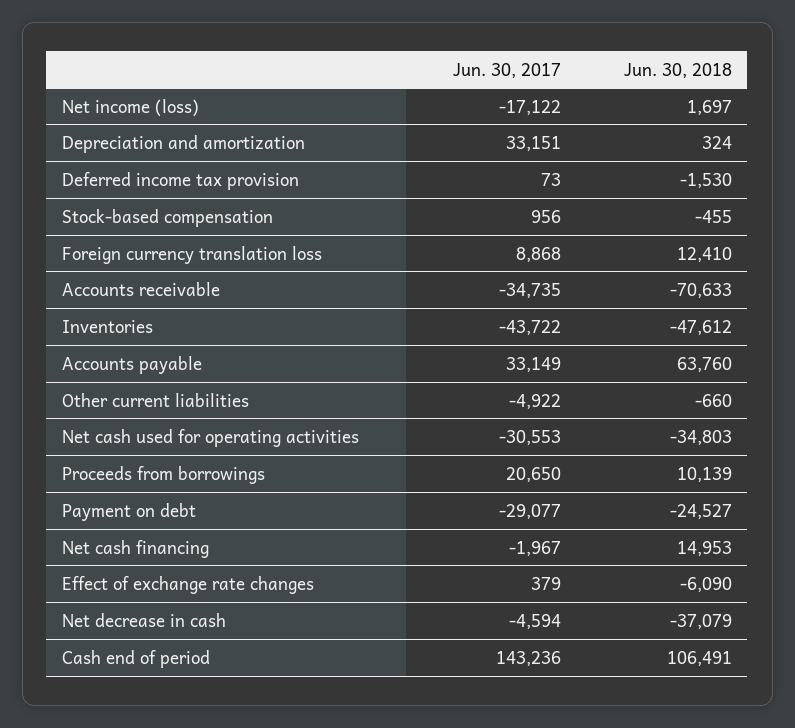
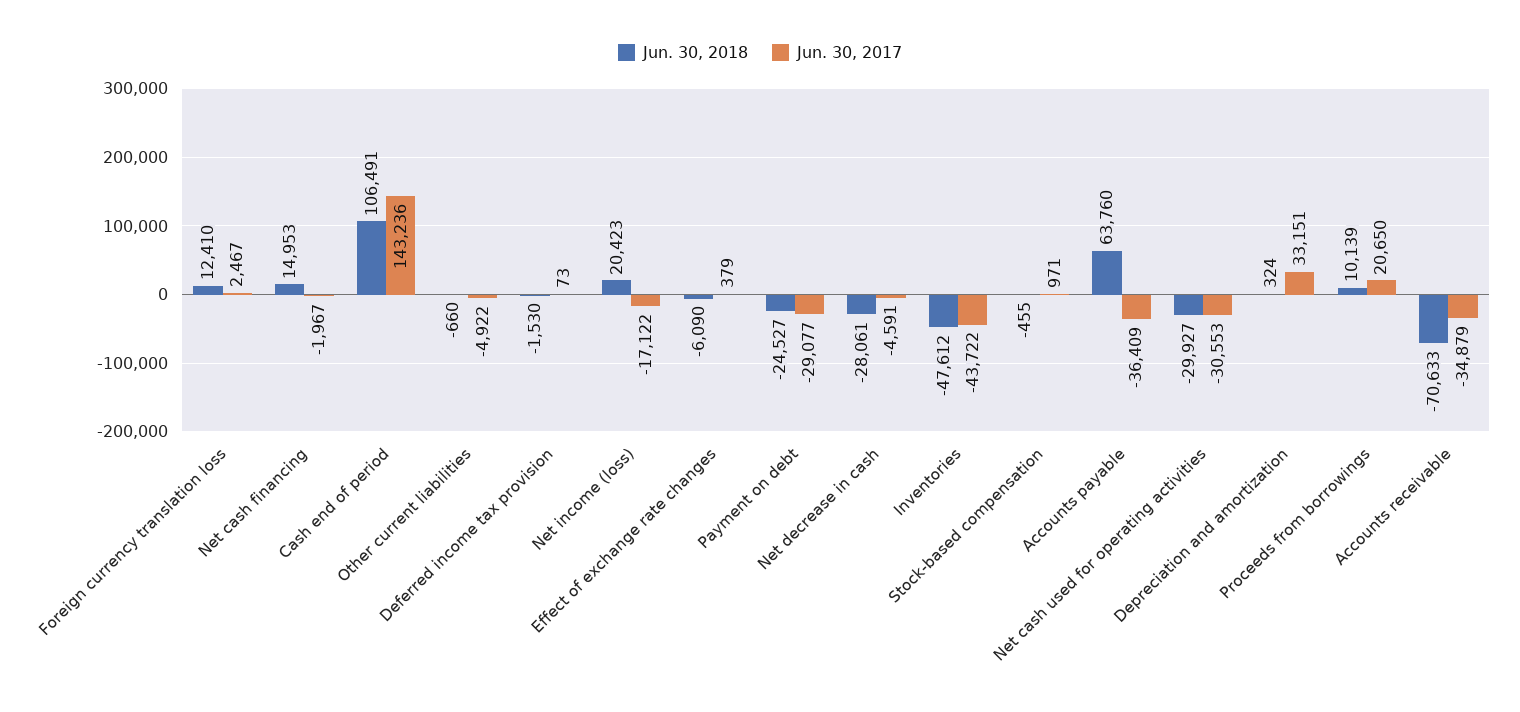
  {
    "Jun. 30, 2017": {
      "Net income (loss)": -17122,
      "Depreciation and amortization": 33151,
      "Deferred income tax provision": 73,
-     "Stock-based compensation": 956,
+     "Stock-based compensation": 971,
-     "Foreign currency translation loss": 8868,
+     "Foreign currency translation loss": 2467,
-     "Accounts receivable": -34735,
+     "Accounts receivable": -34879,
      "Inventories": -43722,
-     "Accounts payable": 33149,
+     "Accounts payable": -36409,
      "Other current liabilities": -4922,
      "Net cash used for operating activities": -30553,
      "Proceeds from borrowings": 20650,
      "Payment on debt": -29077,
      "Net cash financing": -1967,
      "Effect of exchange rate changes": 379,
-     "Net decrease in cash": -4594,
+     "Net decrease in cash": -4591,
      "Cash end of period": 143236
    },
    "Jun. 30, 2018": {
-     "Net income (loss)": 1697,
+     "Net income (loss)": 20423,
      "Depreciation and amortization": 324,
      "Deferred income tax provision": -1530,
      "Stock-based compensation": -455,
      "Foreign currency translation loss": 12410,
      "Accounts receivable": -70633,
      "Inventories": -47612,
      "Accounts payable": 63760,
      "Other current liabilities": -660,
-     "Net cash used for operating activities": -34803,
+     "Net cash used for operating activities": -29927,
      "Proceeds from borrowings": 10139,
      "Payment on debt": -24527,
      "Net cash financing": 14953,
      "Effect of exchange rate changes": -6090,
-     "Net decrease in cash": -37079,
+     "Net decrease in cash": -28061,
      "Cash end of period": 106491
    }
  }

